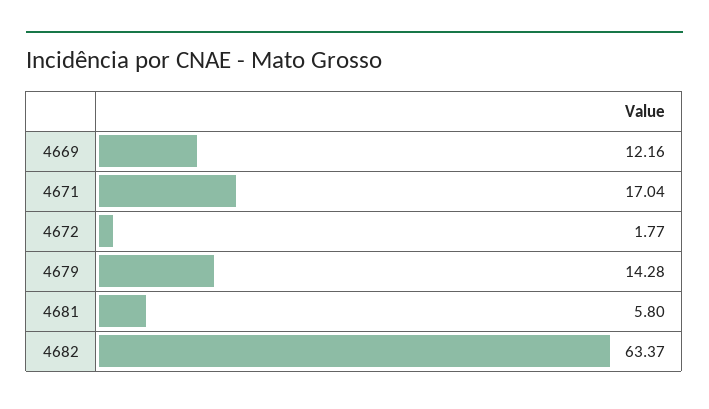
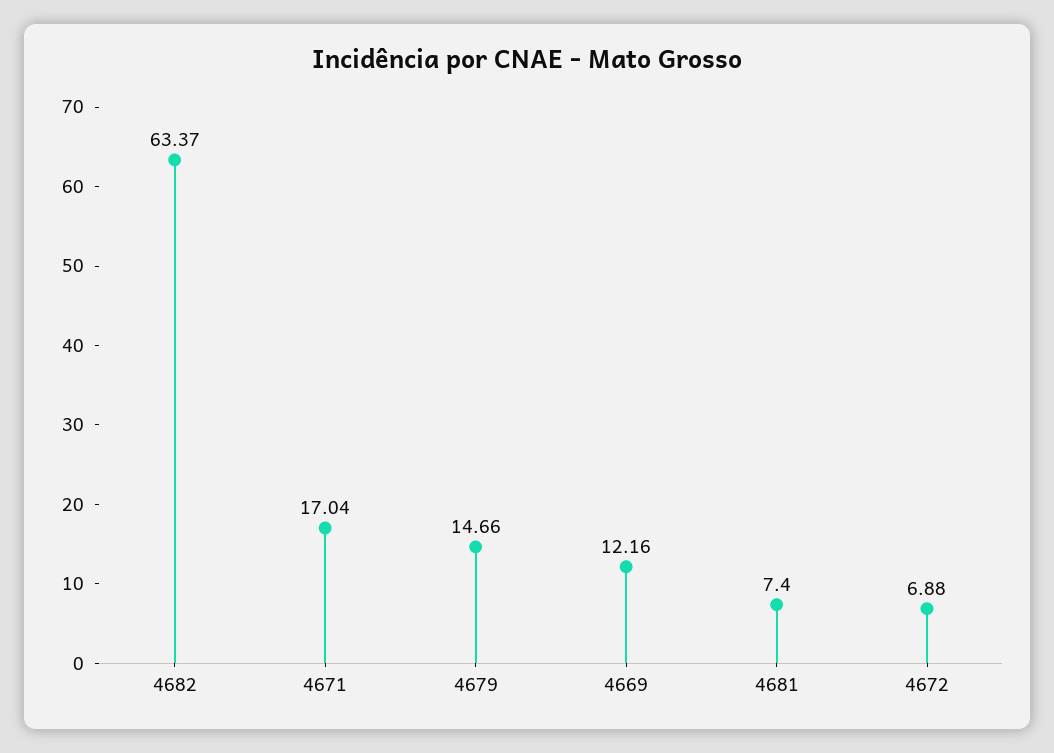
  {
    "4669": 12.16,
    "4671": 17.04,
-   "4672": 1.77,
+   "4672": 6.88,
-   "4679": 14.28,
+   "4679": 14.66,
-   "4681": 5.8,
+   "4681": 7.4,
    "4682": 63.37
  }

